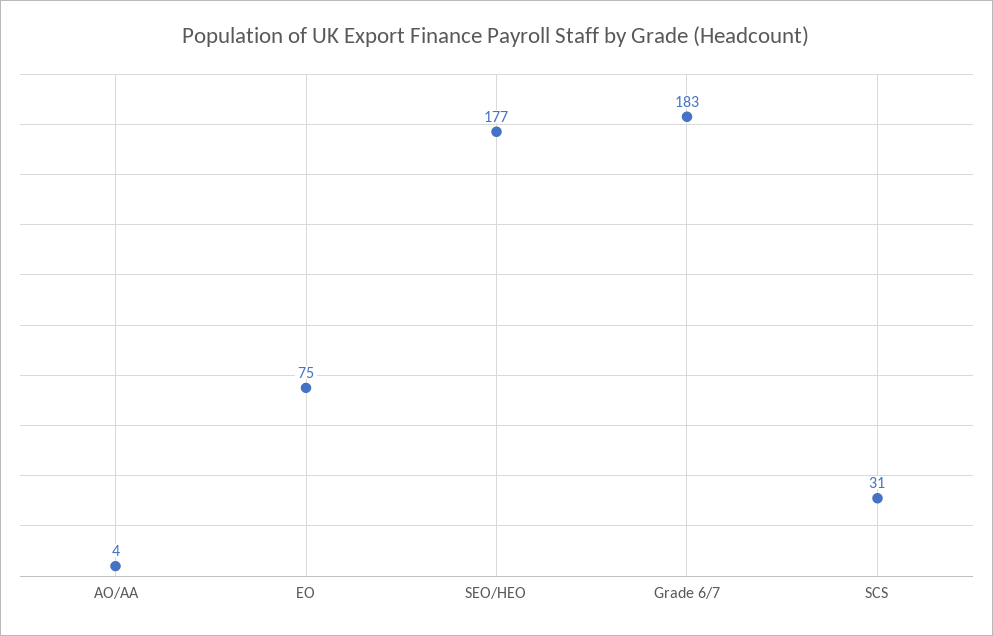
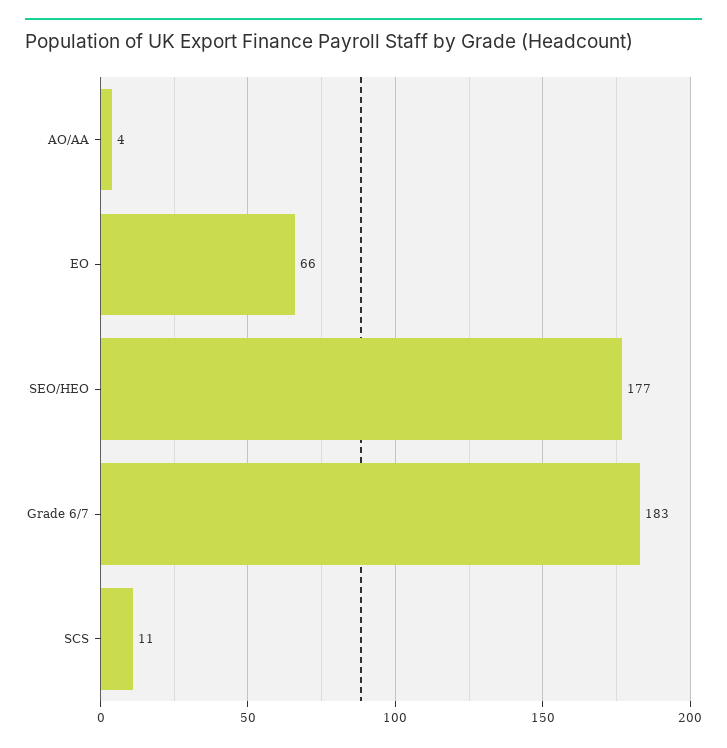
  {
    "AO/AA": 4,
-   "EO": 75,
+   "EO": 66,
    "SEO/HEO": 177,
    "Grade 6/7": 183,
-   "SCS": 31
+   "SCS": 11
  }

